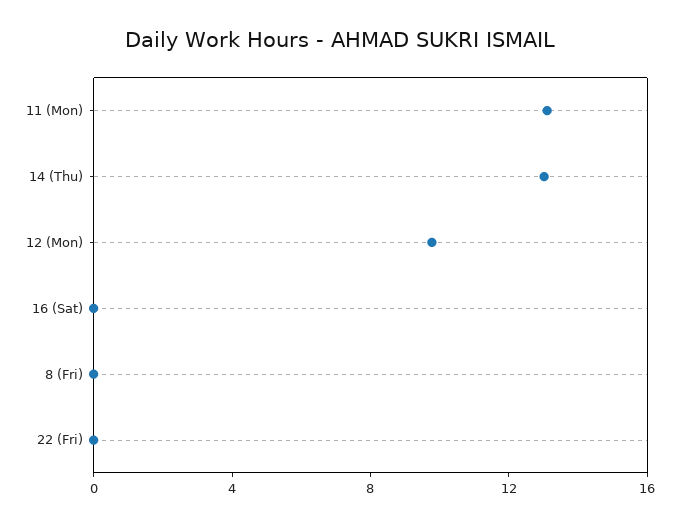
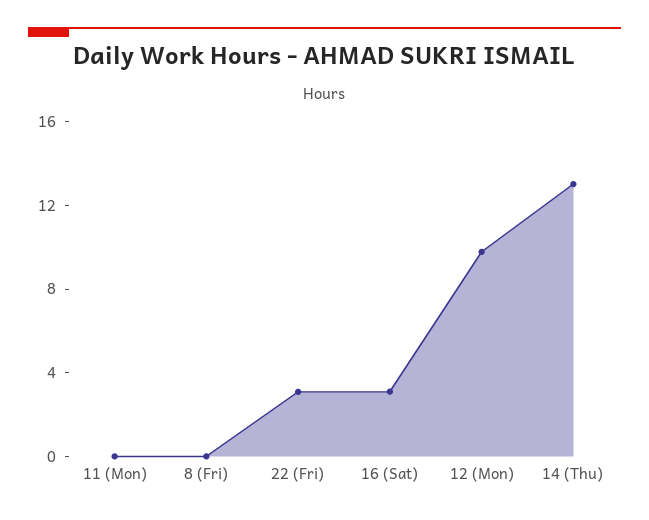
  {
-   "11 (Mon)": 13,
+   "11 (Mon)": 0,
    "14 (Thu)": 13,
    "12 (Mon)": 10,
-   "16 (Sat)": 0,
+   "16 (Sat)": 3,
    "8 (Fri)": 0,
-   "22 (Fri)": 0
+   "22 (Fri)": 3
  }

